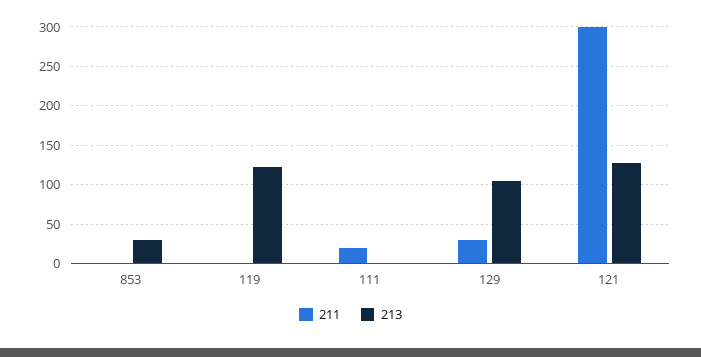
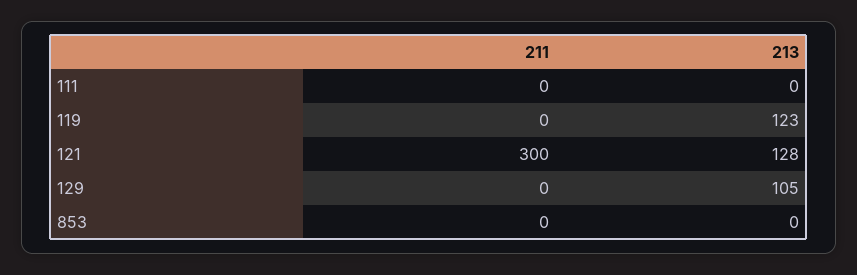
  {
    "211": {
      "853": 0,
      "119": 0,
-     "111": 20,
+     "111": 0,
-     "129": 30,
+     "129": 0,
      "121": 300
    },
    "213": {
-     "853": 30,
+     "853": 0,
      "119": 123,
      "111": 0,
      "129": 105,
      "121": 128
    }
  }

